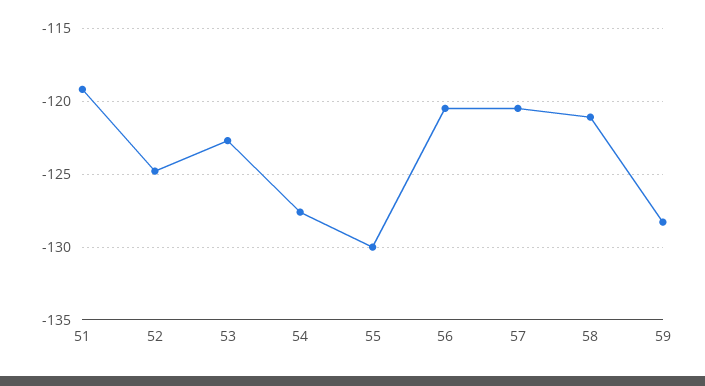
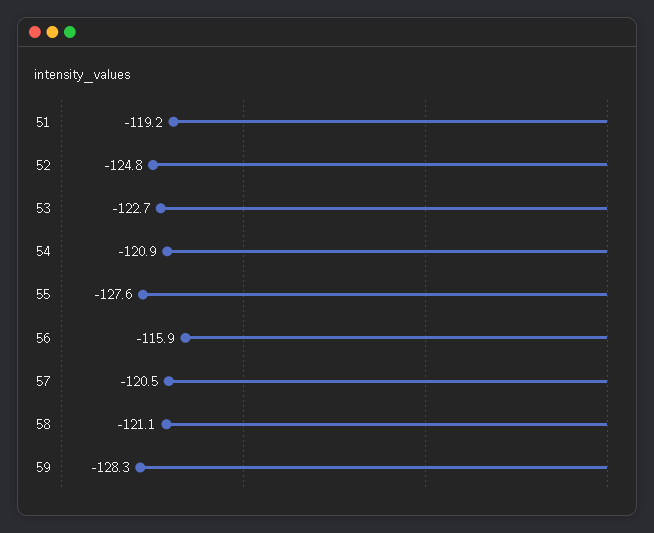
  {
    "51": -119.2,
    "52": -124.8,
    "53": -122.7,
-   "54": -127.5,
+   "54": -120.9,
-   "55": -130,
+   "55": -127.6,
-   "56": -120.5,
+   "56": -115.9,
    "57": -120.5,
    "58": -121.1,
    "59": -128.3
  }

